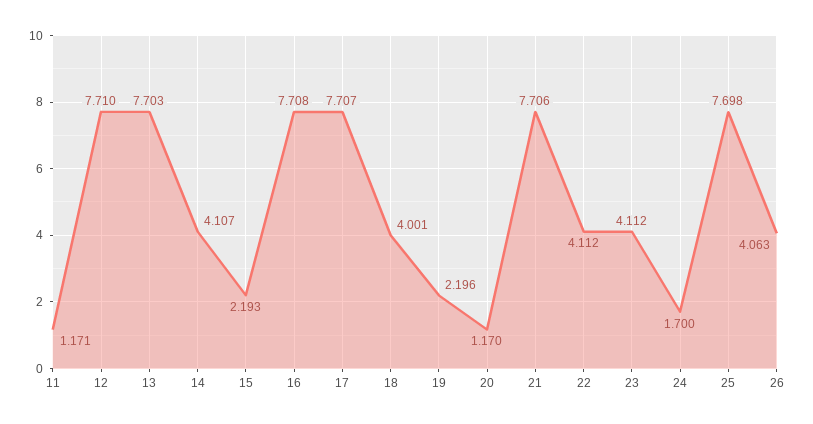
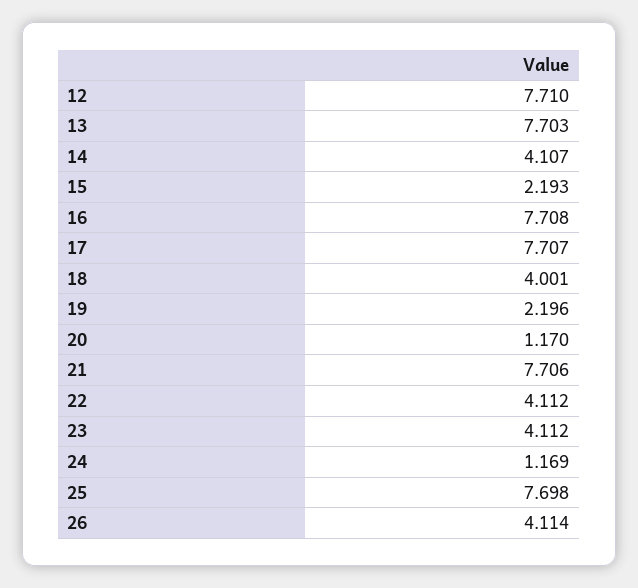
  {
-   "11": 1.171,
    "12": 7.71,
    "13": 7.703,
    "14": 4.107,
    "15": 2.193,
    "16": 7.708,
    "17": 7.707,
    "18": 4.001,
    "19": 2.196,
    "20": 1.17,
    "21": 7.706,
    "22": 4.112,
    "23": 4.112,
-   "24": 1.7,
+   "24": 1.169,
    "25": 7.698,
-   "26": 4.063
+   "26": 4.114
  }

